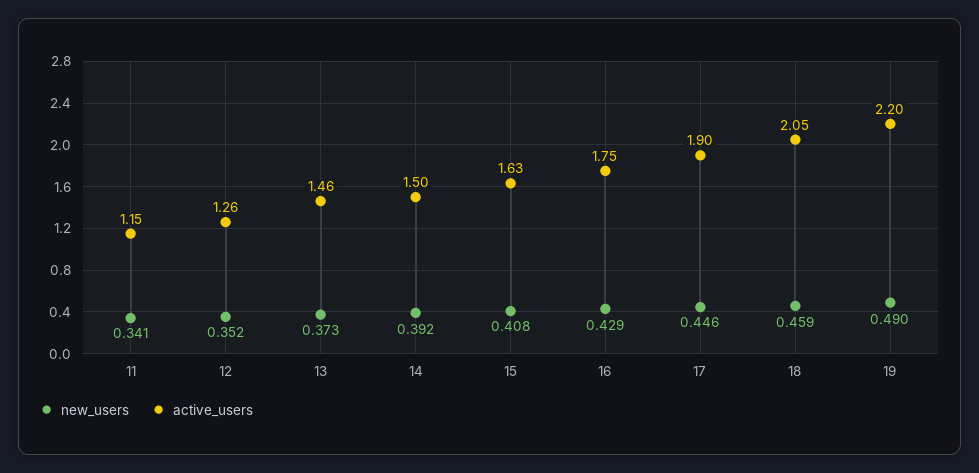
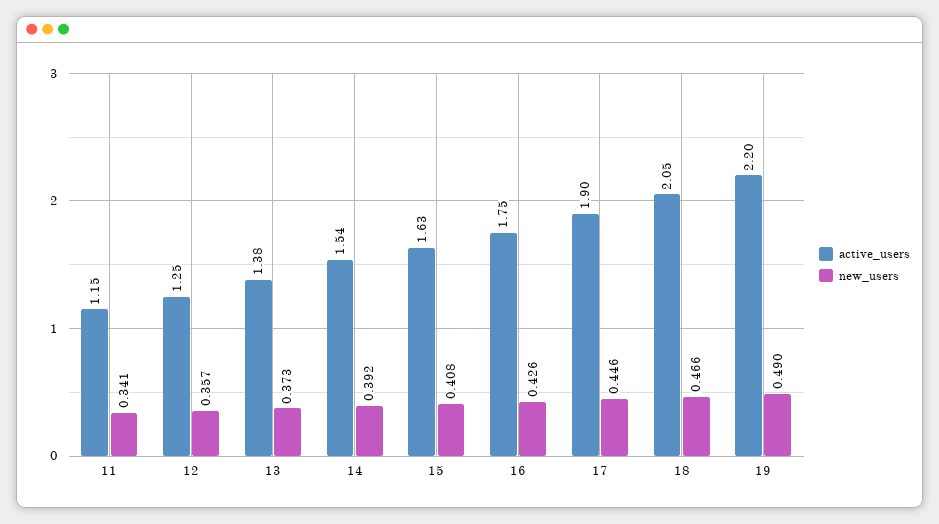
  {
    "new_users": {
      "11": 0.341,
-     "12": 0.352,
+     "12": 0.357,
      "13": 0.373,
      "14": 0.392,
      "15": 0.408,
-     "16": 0.429,
+     "16": 0.426,
      "17": 0.446,
-     "18": 0.459,
+     "18": 0.466,
      "19": 0.49
    },
    "active_users": {
      "11": 1.15,
-     "12": 1.26,
+     "12": 1.25,
-     "13": 1.46,
+     "13": 1.38,
-     "14": 1.5,
+     "14": 1.54,
      "15": 1.63,
      "16": 1.75,
      "17": 1.9,
      "18": 2.05,
      "19": 2.2
    }
  }

